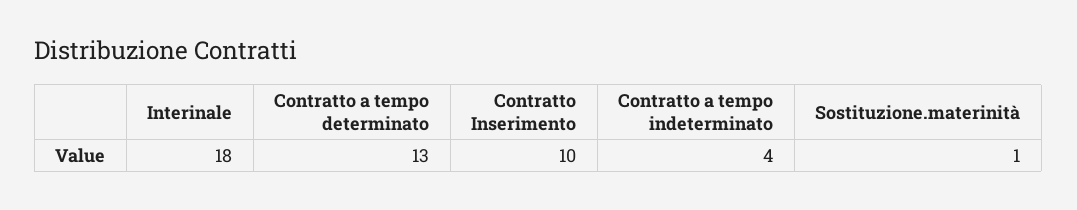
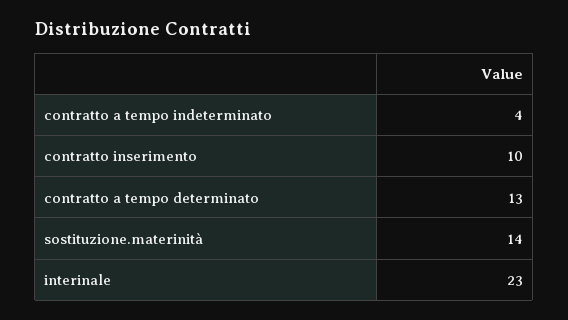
  {
-   "Interinale": 18,
+   "Interinale": 23,
    "Contratto a tempo determinato": 13,
    "Contratto Inserimento": 10,
    "Contratto a tempo indeterminato": 4,
-   "Sostituzione.materinità": 1
+   "Sostituzione.materinità": 14
  }

